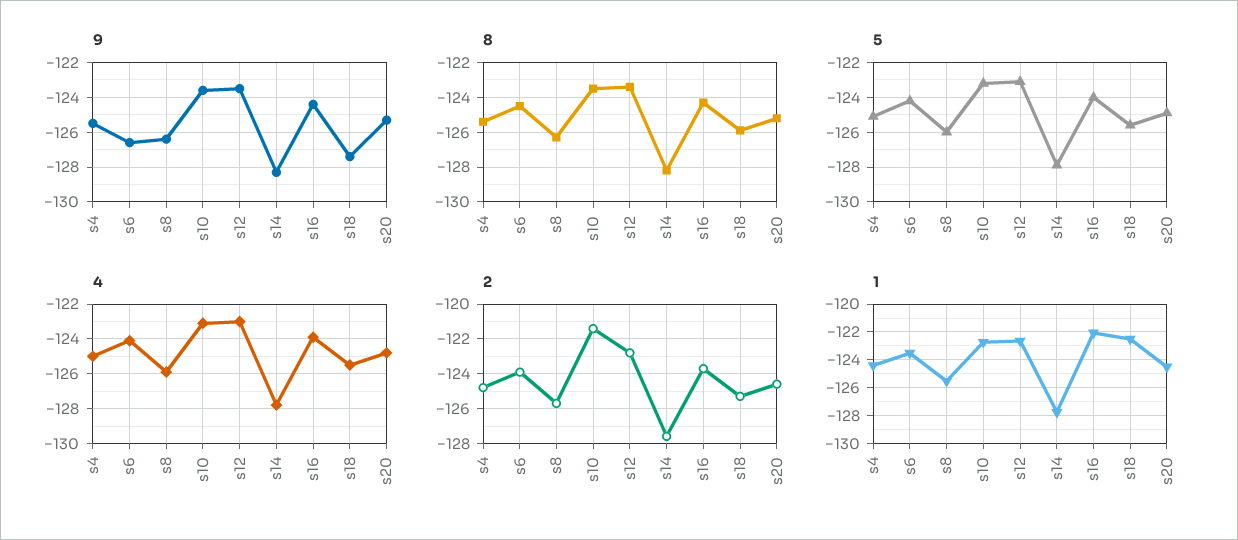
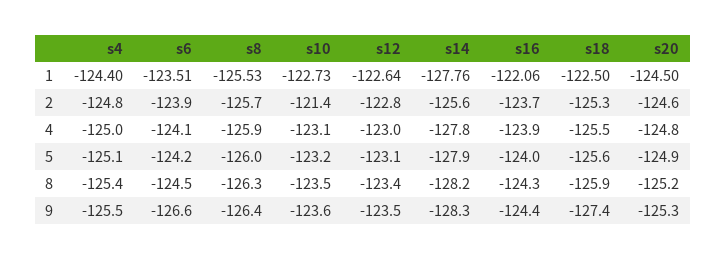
  {
    "9": {
      "s4": -125.5,
      "s6": -126.6,
      "s8": -126.4,
      "s10": -123.6,
      "s12": -123.5,
      "s14": -128.3,
      "s16": -124.4,
      "s18": -127.4,
      "s20": -125.3
    },
    "8": {
      "s4": -125.4,
      "s6": -124.5,
      "s8": -126.3,
      "s10": -123.5,
      "s12": -123.4,
      "s14": -128.2,
      "s16": -124.3,
      "s18": -125.9,
      "s20": -125.2
    },
    "5": {
      "s4": -125.1,
      "s6": -124.2,
      "s8": -126,
      "s10": -123.2,
      "s12": -123.1,
      "s14": -127.9,
      "s16": -124,
      "s18": -125.6,
      "s20": -124.9
    },
    "4": {
      "s4": -125,
      "s6": -124.1,
      "s8": -125.9,
      "s10": -123.1,
      "s12": -123,
      "s14": -127.8,
      "s16": -123.9,
      "s18": -125.5,
      "s20": -124.8
    },
    "2": {
      "s4": -124.8,
      "s6": -123.9,
      "s8": -125.7,
      "s10": -121.4,
      "s12": -122.8,
-     "s14": -127.5,
+     "s14": -125.6,
      "s16": -123.7,
      "s18": -125.3,
      "s20": -124.6
    },
    "1": {
      "s4": -124.4,
      "s6": -123.51,
      "s8": -125.53,
      "s10": -122.73,
      "s12": -122.64,
      "s14": -127.76,
      "s16": -122.06,
      "s18": -122.5,
      "s20": -124.5
    }
  }

